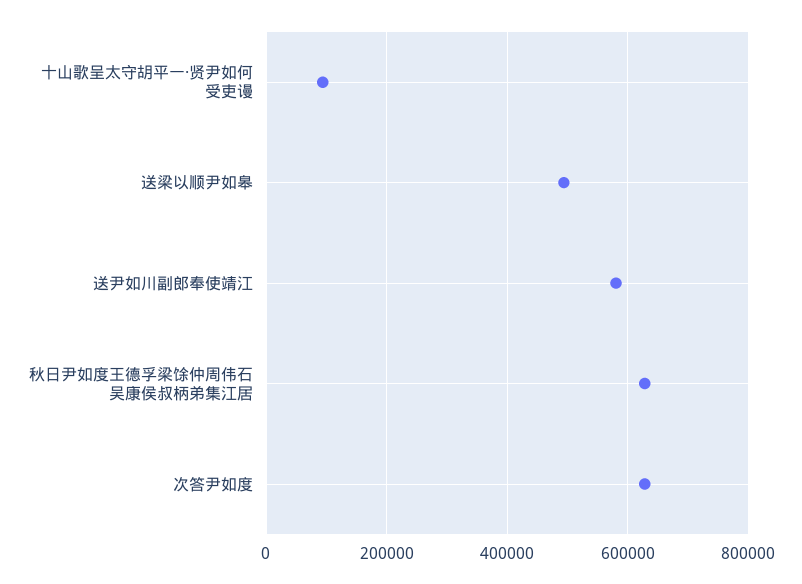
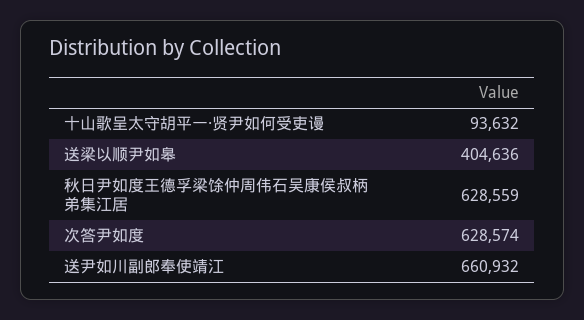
  {
    "十山歌呈太守胡平一·贤尹如何受吏谩": 93632,
-   "送梁以顺尹如皋": 500000,
+   "送梁以顺尹如皋": 404636,
-   "送尹如川副郎奉使靖江": 580000,
+   "送尹如川副郎奉使靖江": 660932,
    "秋日尹如度王德孚梁馀仲周伟石吴康侯叔柄弟集江居": 628559,
    "次答尹如度": 628574
  }

